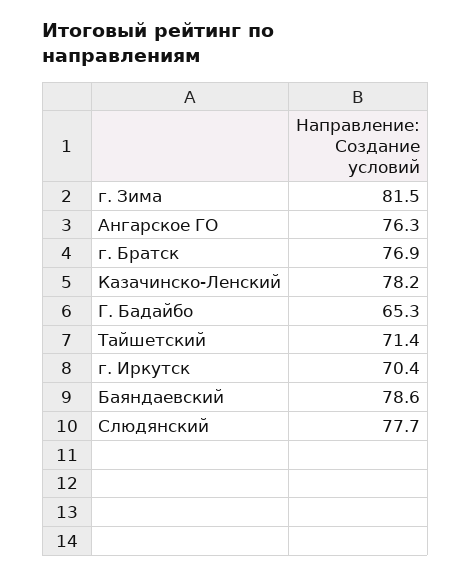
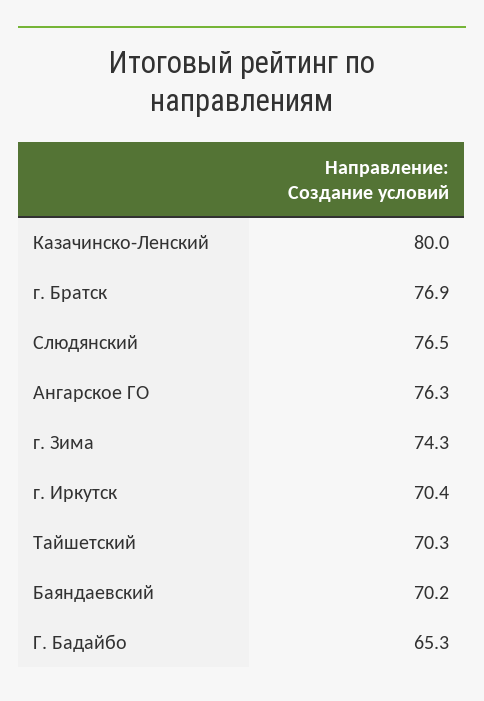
  {
-   "г. Зима": 81.5,
+   "г. Зима": 74.3,
    "Ангарское ГО": 76.3,
    "г. Братск": 76.9,
-   "Казачинско-Ленский": 78.2,
+   "Казачинско-Ленский": 80,
    "Г. Бадайбо": 65.3,
-   "Тайшетский": 71.4,
+   "Тайшетский": 70.3,
    "г. Иркутск": 70.4,
-   "Баяндаевский": 78.6,
+   "Баяндаевский": 70.2,
-   "Слюдянский": 77.7
+   "Слюдянский": 76.5
  }

